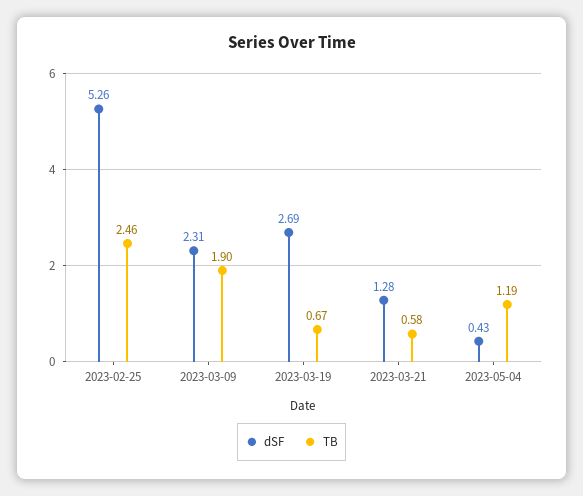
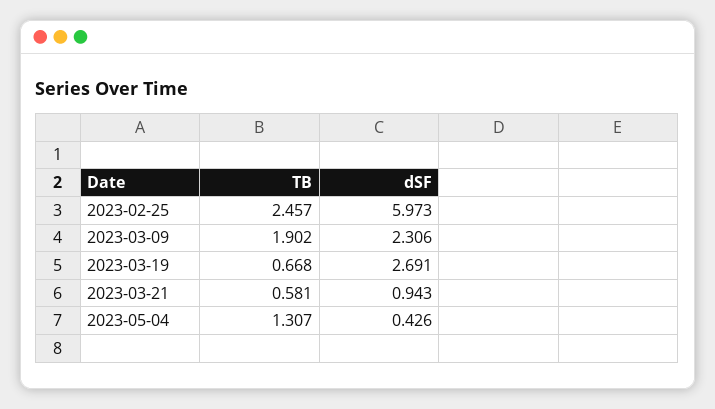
  {
    "dSF": {
-     "2023-02-25": 5.26,
+     "2023-02-25": 5.973,
      "2023-03-09": 2.306,
      "2023-03-19": 2.691,
-     "2023-03-21": 1.28,
+     "2023-03-21": 0.943,
      "2023-05-04": 0.426
    },
    "TB": {
      "2023-02-25": 2.457,
      "2023-03-09": 1.902,
      "2023-03-19": 0.668,
      "2023-03-21": 0.581,
-     "2023-05-04": 1.19
+     "2023-05-04": 1.307
    }
  }

